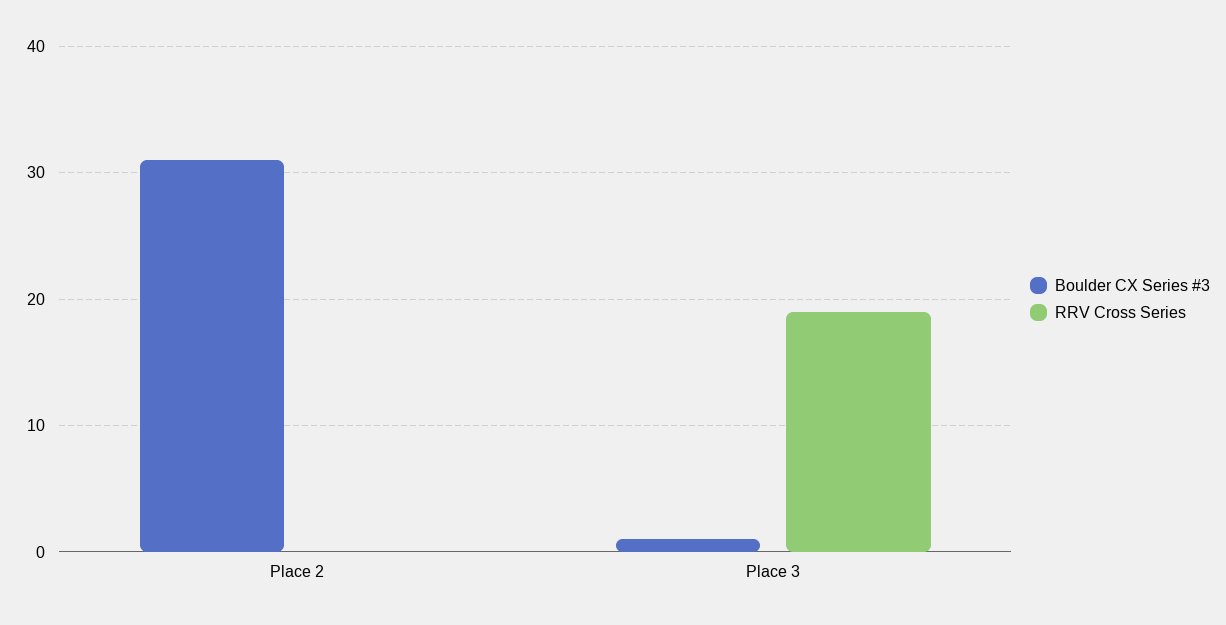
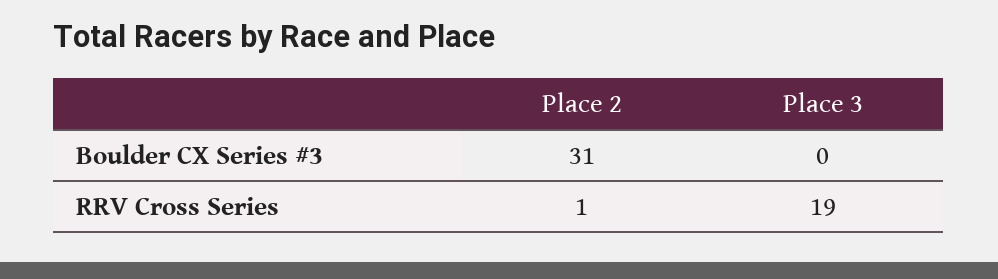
  {
    "Boulder CX Series #3": {
      "Place 2": 31,
-     "Place 3": 1
+     "Place 3": 0
    },
    "RRV Cross Series": {
-     "Place 2": 0,
+     "Place 2": 1,
      "Place 3": 19
    }
  }

